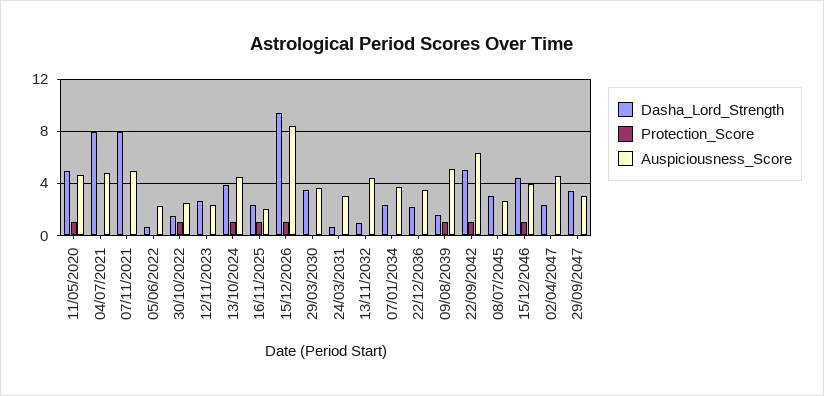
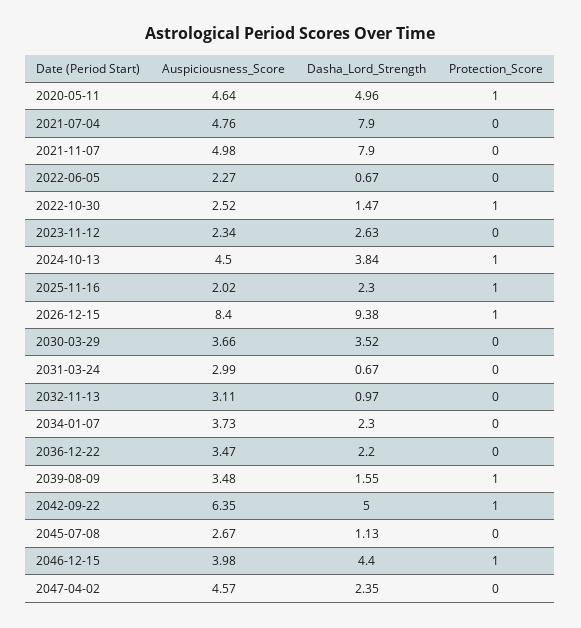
  {
    "Dasha_Lord_Strength": {
      "11/05/2020": 4.96,
      "04/07/2021": 7.9,
      "07/11/2021": 7.9,
      "05/06/2022": 0.67,
      "30/10/2022": 1.47,
      "12/11/2023": 2.63,
      "13/10/2024": 3.84,
      "16/11/2025": 2.3,
      "15/12/2026": 9.38,
      "29/03/2030": 3.52,
      "24/03/2031": 0.67,
      "13/11/2032": 0.97,
      "07/01/2034": 2.3,
      "22/12/2036": 2.2,
      "09/08/2039": 1.55,
      "22/09/2042": 5,
-     "08/07/2045": 3,
+     "08/07/2045": 1.13,
      "15/12/2046": 4.4,
-     "02/04/2047": 2.35,
+     "02/04/2047": 2.35
-     "29/09/2047": 3.5
    },
    "Protection_Score": {
      "11/05/2020": 1,
      "04/07/2021": 0,
      "07/11/2021": 0,
      "05/06/2022": 0,
      "30/10/2022": 1,
      "12/11/2023": 0,
      "13/10/2024": 1,
      "16/11/2025": 1,
      "15/12/2026": 1,
      "29/03/2030": 0,
      "24/03/2031": 0,
      "13/11/2032": 0,
      "07/01/2034": 0,
      "22/12/2036": 0,
      "09/08/2039": 1,
      "22/09/2042": 1,
      "08/07/2045": 0,
      "15/12/2046": 1,
-     "02/04/2047": 0,
+     "02/04/2047": 0
-     "29/09/2047": 0
    },
    "Auspiciousness_Score": {
      "11/05/2020": 4.64,
      "04/07/2021": 4.76,
      "07/11/2021": 4.98,
      "05/06/2022": 2.27,
      "30/10/2022": 2.52,
      "12/11/2023": 2.34,
      "13/10/2024": 4.5,
      "16/11/2025": 2.02,
      "15/12/2026": 8.4,
      "29/03/2030": 3.66,
      "24/03/2031": 2.99,
-     "13/11/2032": 4.5,
+     "13/11/2032": 3.11,
      "07/01/2034": 3.73,
      "22/12/2036": 3.47,
-     "09/08/2039": 5,
+     "09/08/2039": 3.48,
      "22/09/2042": 6.35,
      "08/07/2045": 2.67,
      "15/12/2046": 3.98,
-     "02/04/2047": 4.57,
+     "02/04/2047": 4.57
-     "29/09/2047": 3
    }
  }

